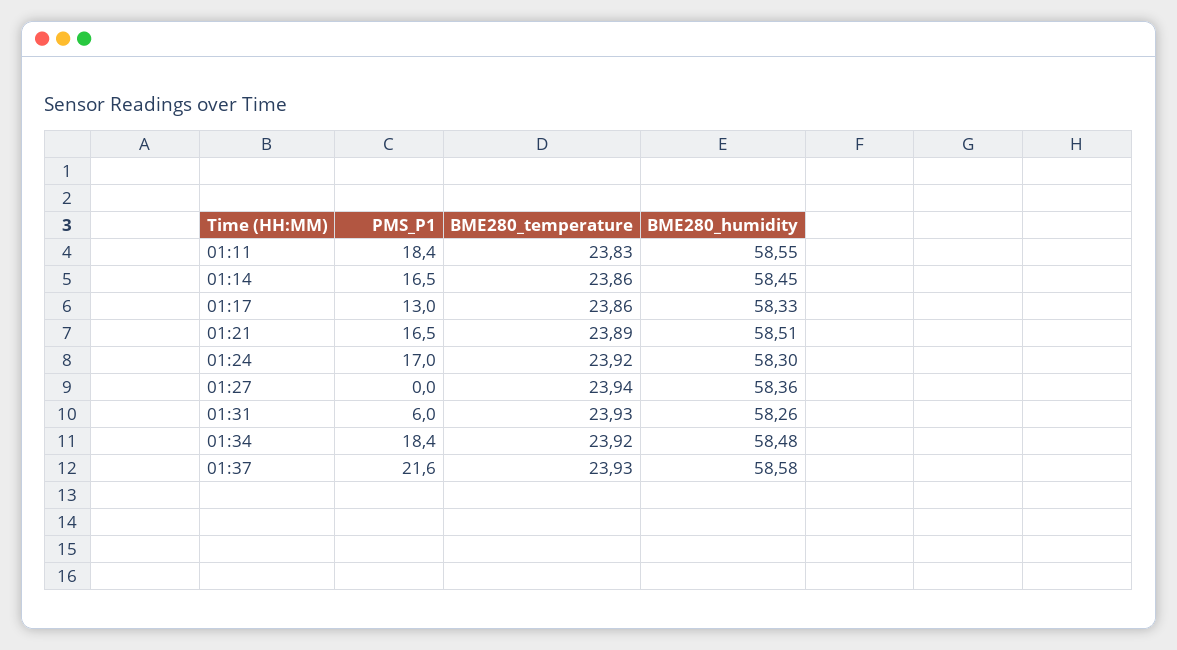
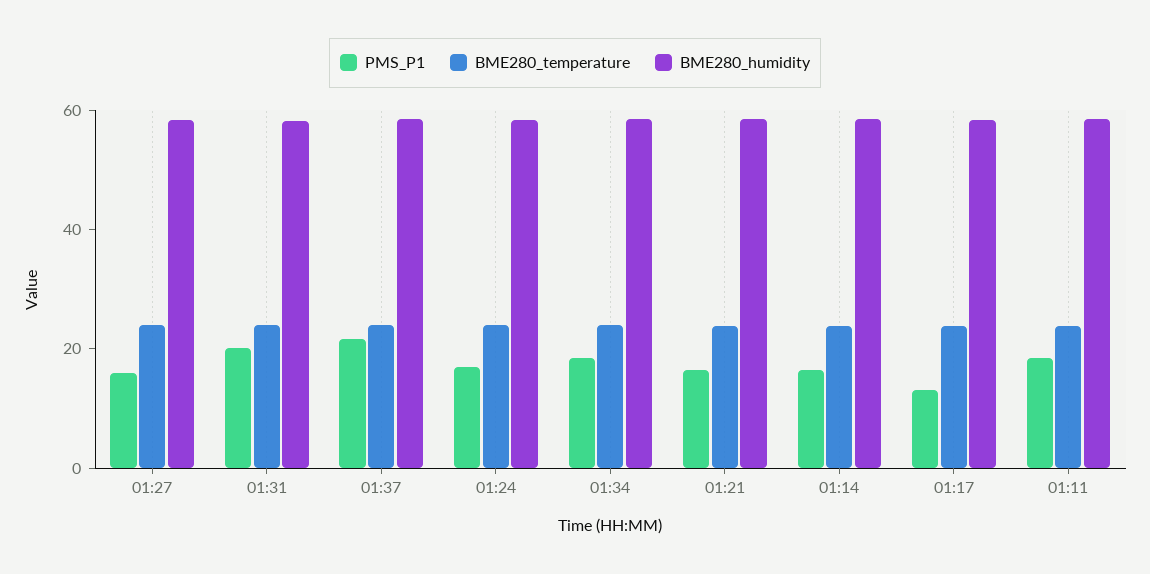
  {
    "PMS_P1": {
      "01:11": 18.4,
      "01:14": 16.5,
      "01:17": 13,
      "01:21": 16.5,
      "01:24": 17,
-     "01:27": 0,
+     "01:27": 15,
-     "01:31": 6,
+     "01:31": 20,
      "01:34": 18.4,
      "01:37": 21.6
    },
    "BME280_temperature": {
      "01:11": 23.83,
      "01:14": 23.86,
      "01:17": 23.86,
      "01:21": 23.89,
      "01:24": 23.92,
      "01:27": 23.94,
      "01:31": 23.93,
      "01:34": 23.92,
      "01:37": 23.93
    },
    "BME280_humidity": {
      "01:11": 58.55,
      "01:14": 58.45,
      "01:17": 58.33,
      "01:21": 58.51,
      "01:24": 58.3,
      "01:27": 58.36,
      "01:31": 58.26,
      "01:34": 58.48,
      "01:37": 58.58
    }
  }

